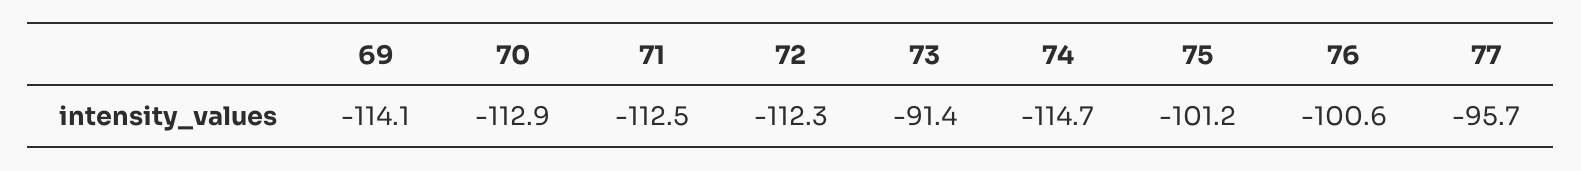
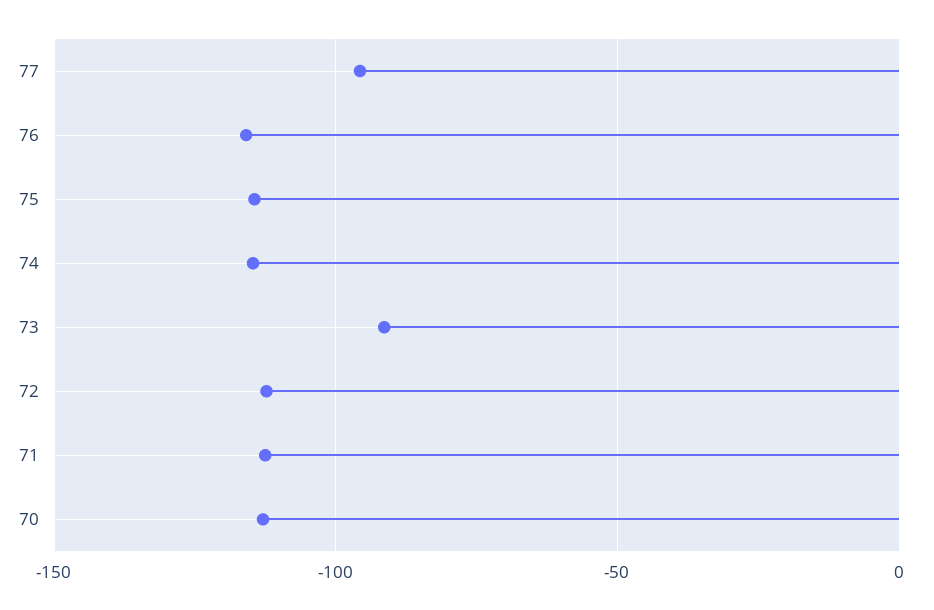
  {
-   "69": -114.1,
    "70": -112.9,
    "71": -112.5,
    "72": -112.3,
    "73": -91.4,
    "74": -114.7,
-   "75": -101.2,
+   "75": -115,
-   "76": -100.6,
+   "76": -115,
    "77": -95.7
  }

